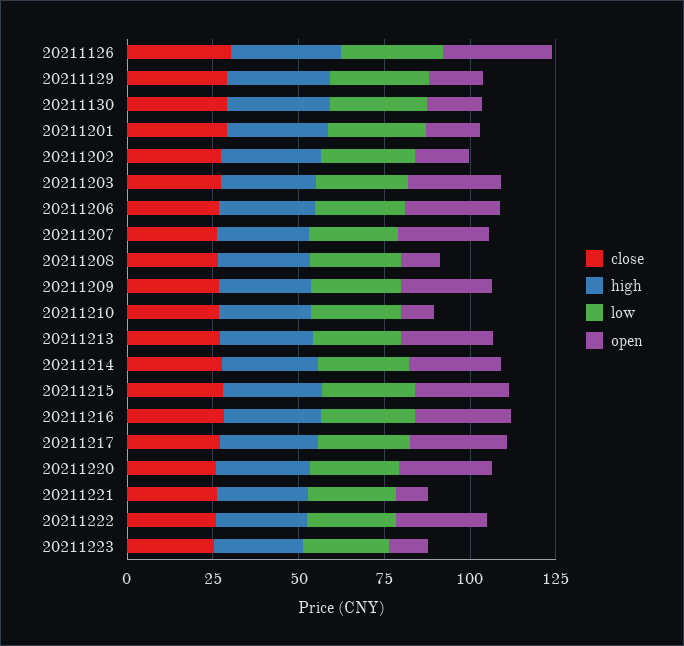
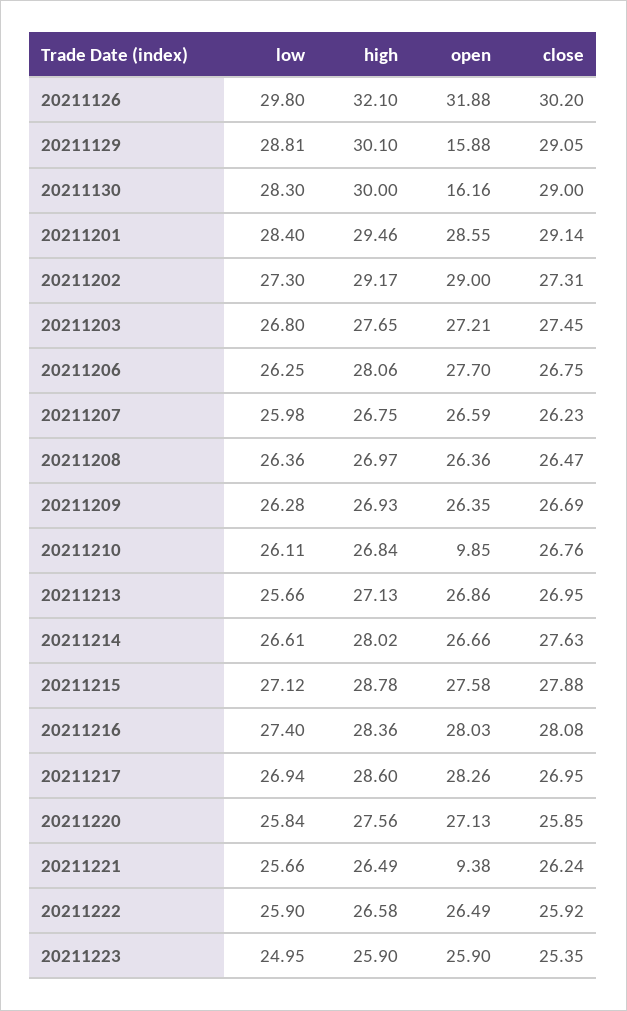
  {
    "close": {
      "20211126": 30.2,
      "20211129": 29.05,
      "20211130": 29,
      "20211201": 29.14,
      "20211202": 27.31,
      "20211203": 27.45,
      "20211206": 26.75,
      "20211207": 26.23,
      "20211208": 26.47,
      "20211209": 26.69,
      "20211210": 26.76,
      "20211213": 26.95,
      "20211214": 27.63,
      "20211215": 27.88,
      "20211216": 28.08,
      "20211217": 26.95,
      "20211220": 25.85,
      "20211221": 26.24,
      "20211222": 25.92,
      "20211223": 25.35
    },
    "high": {
      "20211126": 32.1,
      "20211129": 30.1,
      "20211130": 30,
      "20211201": 29.46,
      "20211202": 29.17,
      "20211203": 27.65,
      "20211206": 28.06,
      "20211207": 26.75,
      "20211208": 26.97,
      "20211209": 26.93,
      "20211210": 26.84,
      "20211213": 27.13,
      "20211214": 28.02,
      "20211215": 28.78,
      "20211216": 28.36,
      "20211217": 28.6,
      "20211220": 27.56,
      "20211221": 26.49,
      "20211222": 26.58,
      "20211223": 25.9
    },
    "low": {
      "20211126": 29.8,
      "20211129": 28.81,
      "20211130": 28.3,
      "20211201": 28.4,
      "20211202": 27.3,
      "20211203": 26.8,
      "20211206": 26.25,
      "20211207": 25.98,
      "20211208": 26.36,
      "20211209": 26.28,
      "20211210": 26.11,
      "20211213": 25.66,
      "20211214": 26.61,
      "20211215": 27.12,
      "20211216": 27.4,
      "20211217": 26.94,
      "20211220": 25.84,
      "20211221": 25.66,
      "20211222": 25.9,
      "20211223": 24.95
    },
    "open": {
      "20211126": 31.88,
      "20211129": 15.88,
      "20211130": 16.16,
-     "20211201": 15,
+     "20211201": 28.55,
-     "20211202": 15,
+     "20211202": 29,
      "20211203": 27.21,
      "20211206": 27.7,
      "20211207": 26.59,
-     "20211208": 10,
+     "20211208": 26.36,
      "20211209": 26.35,
      "20211210": 9.85,
      "20211213": 26.86,
      "20211214": 26.66,
      "20211215": 27.58,
      "20211216": 28.03,
      "20211217": 28.26,
      "20211220": 27.13,
      "20211221": 9.38,
      "20211222": 26.49,
-     "20211223": 10
+     "20211223": 25.9
    }
  }

